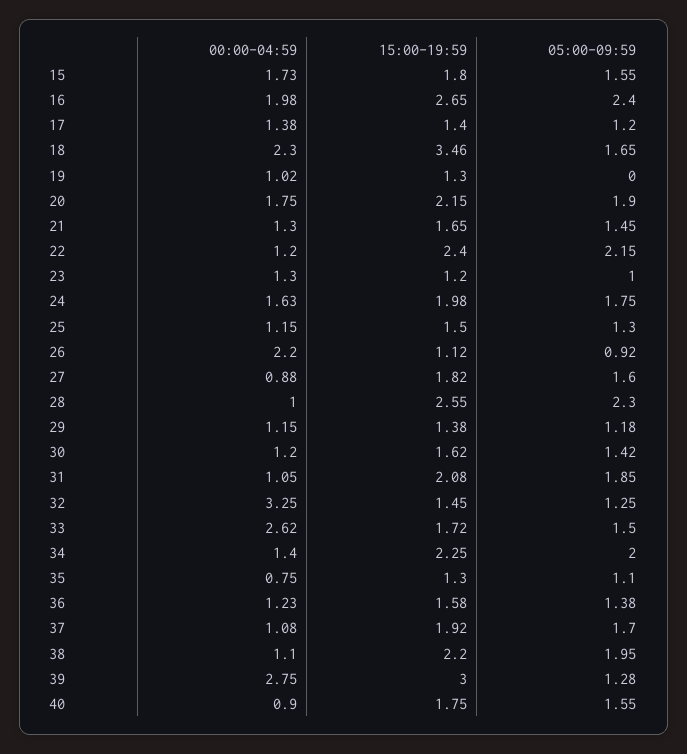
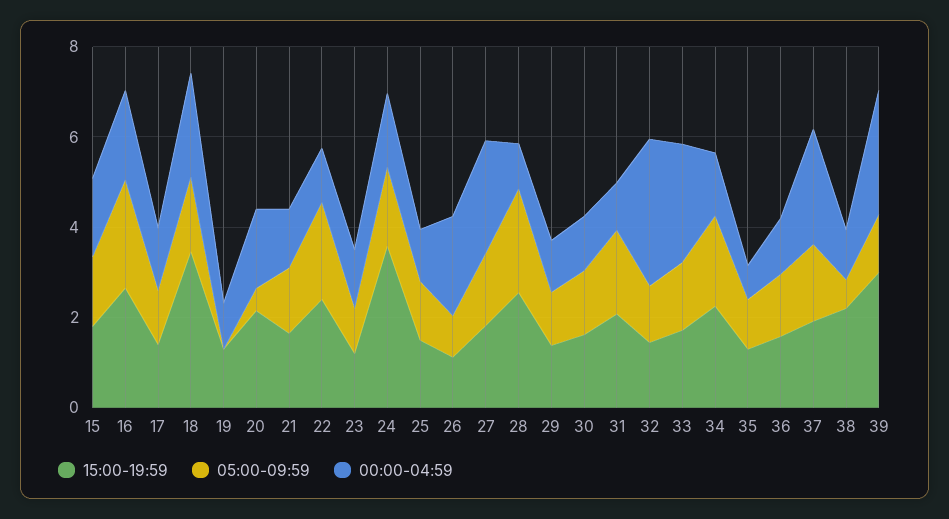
  {
    "00:00-04:59": {
      "15": 1.73,
      "16": 1.98,
      "17": 1.38,
      "18": 2.3,
      "19": 1.02,
      "20": 1.75,
      "21": 1.3,
      "22": 1.2,
      "23": 1.3,
      "24": 1.63,
      "25": 1.15,
      "26": 2.2,
-     "27": 0.88,
+     "27": 2.5,
      "28": 1,
      "29": 1.15,
      "30": 1.2,
      "31": 1.05,
      "32": 3.25,
      "33": 2.62,
      "34": 1.4,
      "35": 0.75,
      "36": 1.23,
-     "37": 1.08,
+     "37": 2.5,
      "38": 1.1,
-     "39": 2.75,
+     "39": 2.75
-     "40": 0.9
    },
    "15:00-19:59": {
      "15": 1.8,
      "16": 2.65,
      "17": 1.4,
      "18": 3.46,
      "19": 1.3,
      "20": 2.15,
      "21": 1.65,
      "22": 2.4,
      "23": 1.2,
-     "24": 1.98,
+     "24": 3.5,
      "25": 1.5,
      "26": 1.12,
      "27": 1.82,
      "28": 2.55,
      "29": 1.38,
      "30": 1.62,
      "31": 2.08,
      "32": 1.45,
      "33": 1.72,
      "34": 2.25,
      "35": 1.3,
      "36": 1.58,
      "37": 1.92,
      "38": 2.2,
-     "39": 3,
+     "39": 3
-     "40": 1.75
    },
    "05:00-09:59": {
      "15": 1.55,
      "16": 2.4,
      "17": 1.2,
      "18": 1.65,
      "19": 0,
-     "20": 1.9,
+     "20": 0.5,
      "21": 1.45,
      "22": 2.15,
      "23": 1,
      "24": 1.75,
      "25": 1.3,
      "26": 0.92,
      "27": 1.6,
      "28": 2.3,
      "29": 1.18,
      "30": 1.42,
      "31": 1.85,
      "32": 1.25,
      "33": 1.5,
      "34": 2,
      "35": 1.1,
      "36": 1.38,
      "37": 1.7,
-     "38": 1.95,
+     "38": 0.5,
-     "39": 1.28,
+     "39": 1.28
-     "40": 1.55
    }
  }

